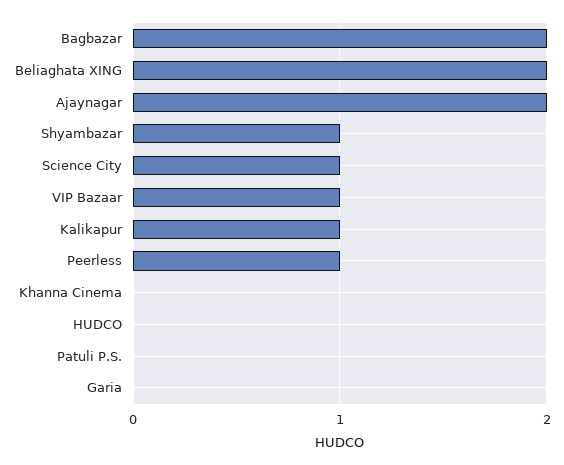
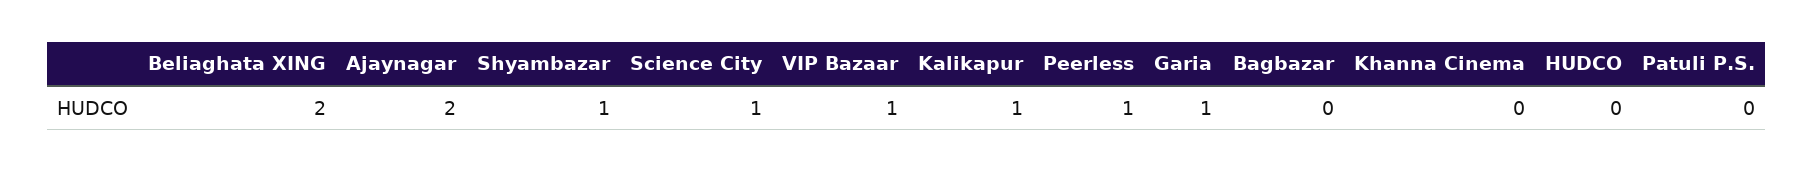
  {
-   "Bagbazar": 2,
+   "Bagbazar": 0,
    "Beliaghata XING": 2,
    "Ajaynagar": 2,
    "Shyambazar": 1,
    "Science City": 1,
    "VIP Bazaar": 1,
    "Kalikapur": 1,
    "Peerless": 1,
    "Khanna Cinema": 0,
    "HUDCO": 0,
    "Patuli P.S.": 0,
-   "Garia": 0
+   "Garia": 1
  }

